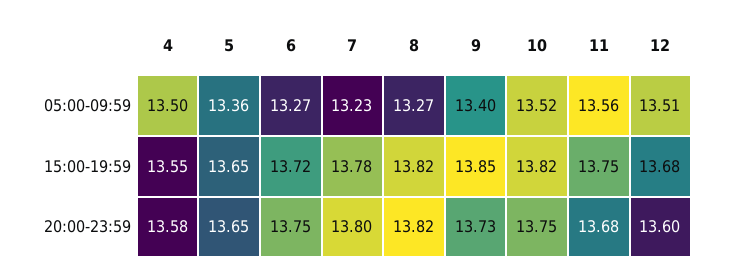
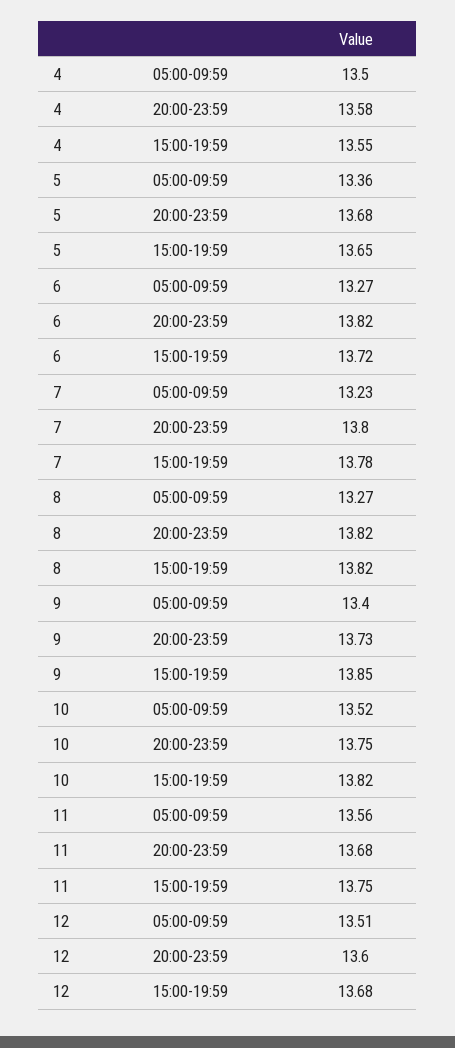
  {
    "4": {
      "05:00-09:59": 13.5,
      "15:00-19:59": 13.55,
      "20:00-23:59": 13.58
    },
    "5": {
      "05:00-09:59": 13.36,
      "15:00-19:59": 13.65,
-     "20:00-23:59": 13.65
+     "20:00-23:59": 13.68
    },
    "6": {
      "05:00-09:59": 13.27,
      "15:00-19:59": 13.72,
-     "20:00-23:59": 13.75
+     "20:00-23:59": 13.82
    },
    "7": {
      "05:00-09:59": 13.23,
      "15:00-19:59": 13.78,
      "20:00-23:59": 13.8
    },
    "8": {
      "05:00-09:59": 13.27,
      "15:00-19:59": 13.82,
      "20:00-23:59": 13.82
    },
    "9": {
      "05:00-09:59": 13.4,
      "15:00-19:59": 13.85,
      "20:00-23:59": 13.73
    },
    "10": {
      "05:00-09:59": 13.52,
      "15:00-19:59": 13.82,
      "20:00-23:59": 13.75
    },
    "11": {
      "05:00-09:59": 13.56,
      "15:00-19:59": 13.75,
      "20:00-23:59": 13.68
    },
    "12": {
      "05:00-09:59": 13.51,
      "15:00-19:59": 13.68,
      "20:00-23:59": 13.6
    }
  }

